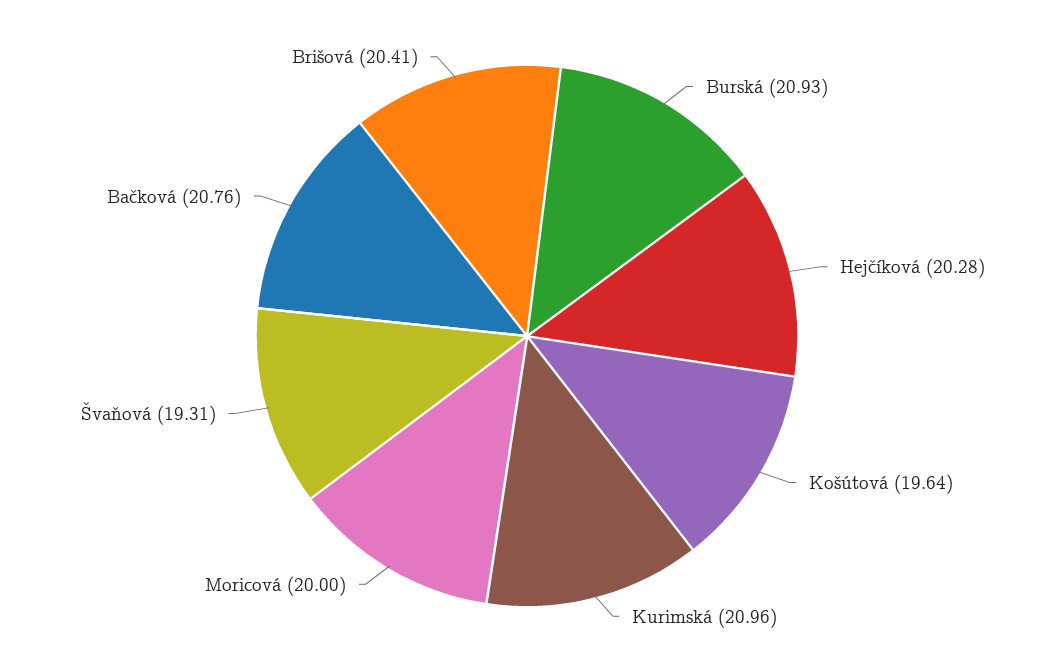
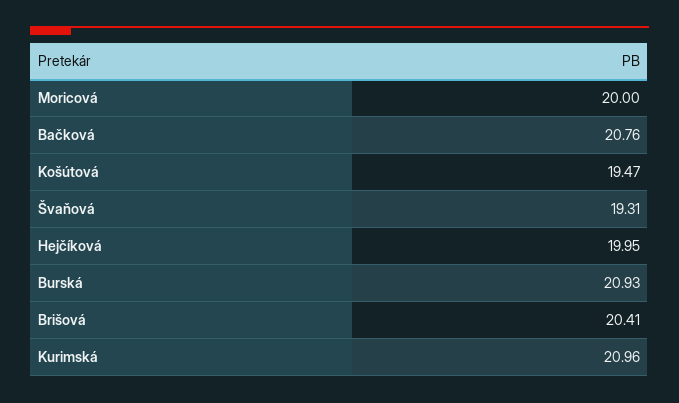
  {
    "Burská": 20.93,
-   "Hejčíková": 20.28,
+   "Hejčíková": 19.95,
-   "Košútová": 19.64,
+   "Košútová": 19.47,
    "Kurimská": 20.96,
    "Moricová": 20,
    "Švaňová": 19.31,
    "Bačková": 20.76,
    "Brišová": 20.41
  }

